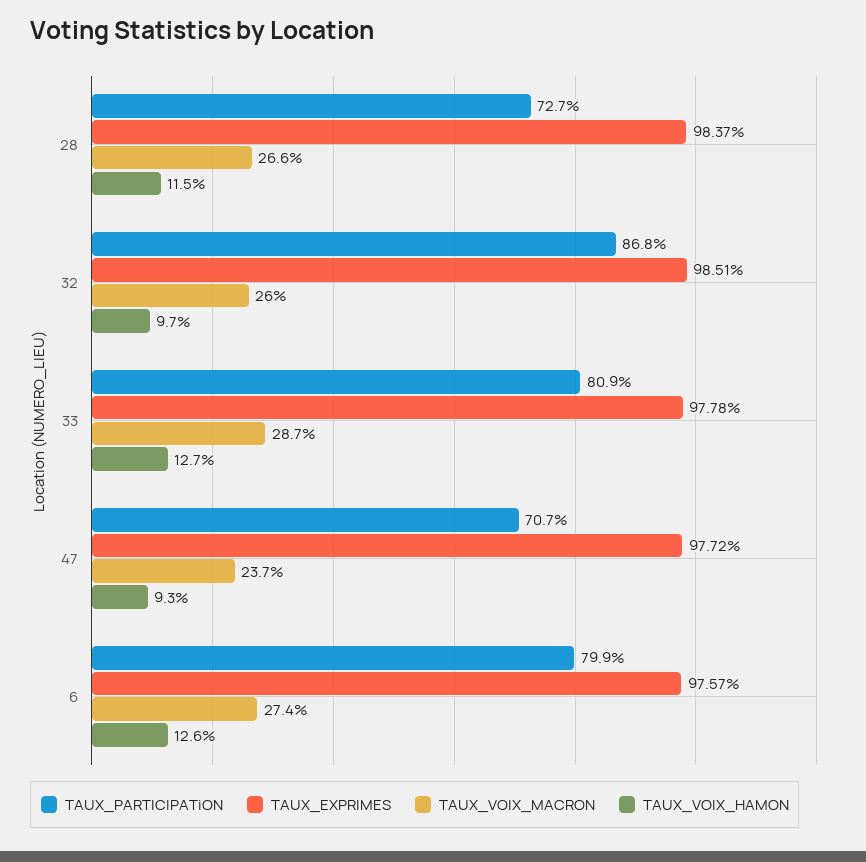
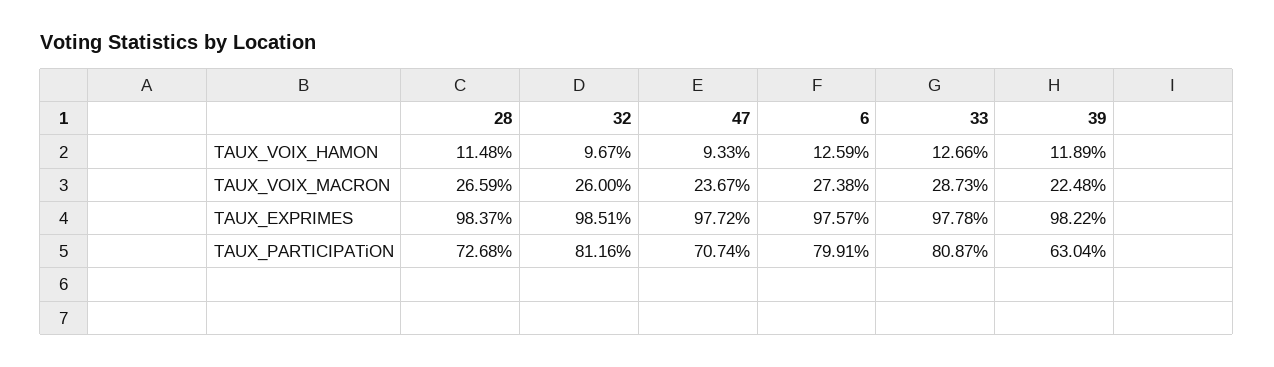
  {
    "TAUX_PARTICIPATiON": {
      "28": 72.68,
-     "32": 86.8,
+     "32": 81.16,
      "33": 80.87,
      "47": 70.74,
-     "6": 79.91
+     "6": 79.91,
+     "39": 63.04
    },
    "TAUX_EXPRIMES": {
      "28": 98.37,
      "32": 98.51,
      "33": 97.78,
      "47": 97.72,
-     "6": 97.57
+     "6": 97.57,
+     "39": 98.22
    },
    "TAUX_VOIX_MACRON": {
      "28": 26.59,
      "32": 26,
      "33": 28.73,
      "47": 23.67,
-     "6": 27.38
+     "6": 27.38,
+     "39": 22.48
    },
    "TAUX_VOIX_HAMON": {
      "28": 11.48,
      "32": 9.67,
      "33": 12.66,
      "47": 9.33,
-     "6": 12.59
+     "6": 12.59,
+     "39": 11.89
    }
  }

